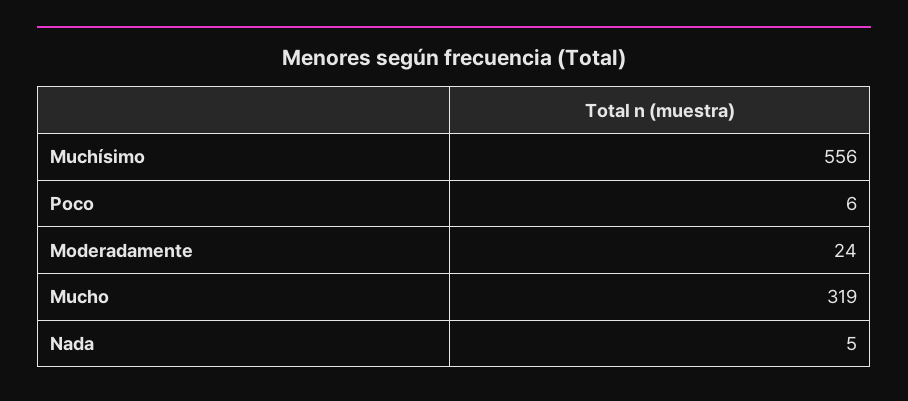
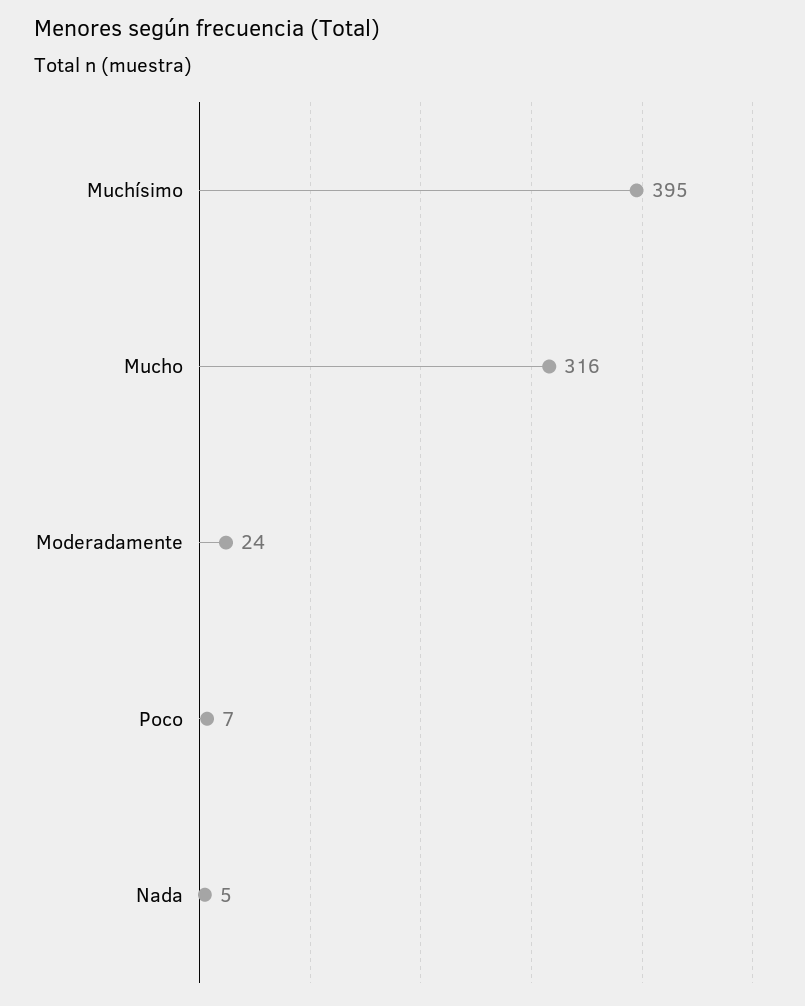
  {
-   "Muchísimo": 556,
+   "Muchísimo": 395,
-   "Poco": 6,
+   "Poco": 7,
    "Moderadamente": 24,
-   "Mucho": 319,
+   "Mucho": 316,
    "Nada": 5
  }

